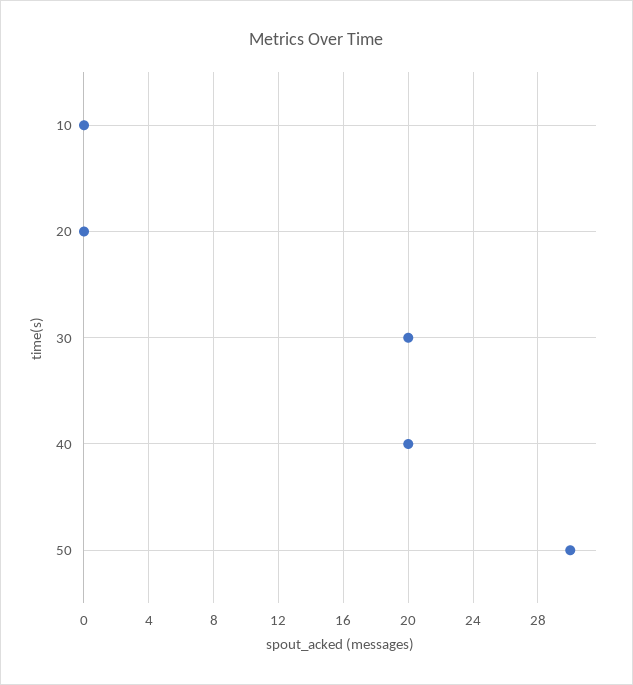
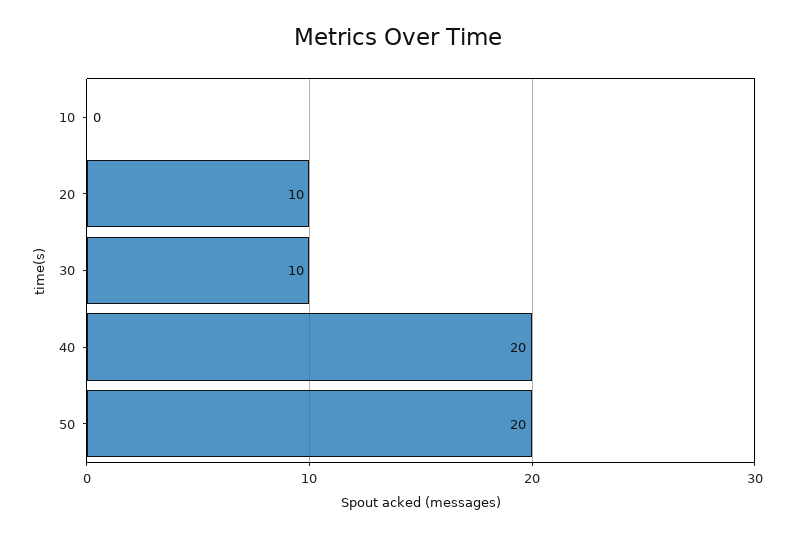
  {
    "10": 0,
-   "20": 0,
+   "20": 10,
-   "30": 20,
+   "30": 10,
    "40": 20,
-   "50": 30
+   "50": 20
  }

